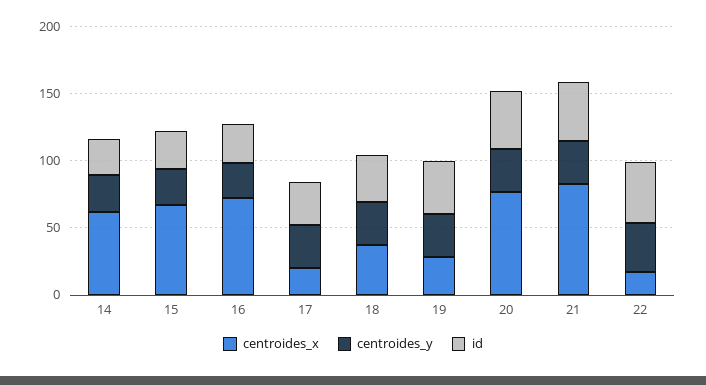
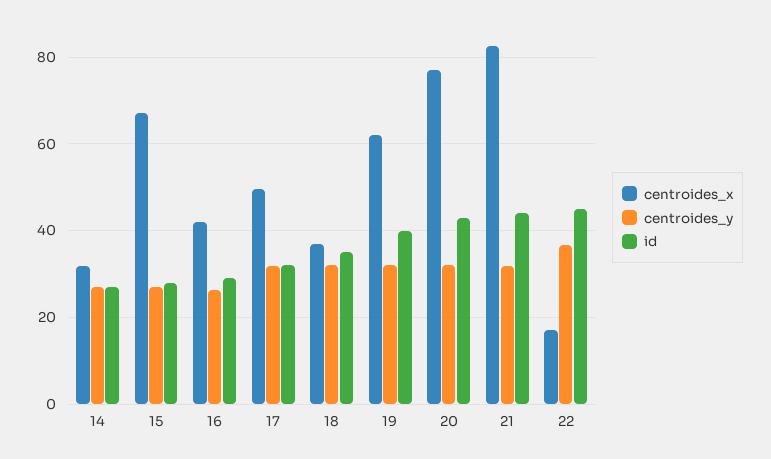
  {
    "centroides_x": {
-     "14": 60,
+     "14": 32,
      "15": 68,
-     "16": 70,
+     "16": 42,
-     "17": 20,
+     "17": 50,
      "18": 38,
-     "19": 30,
+     "19": 62,
      "20": 78,
      "21": 82,
      "22": 18
    },
    "centroides_y": {
      "14": 28,
      "15": 28,
      "16": 26,
      "17": 32,
      "18": 32,
      "19": 32,
      "20": 32,
      "21": 32,
      "22": 36
    },
    "id": {
      "14": 28,
      "15": 28,
      "16": 30,
      "17": 32,
      "18": 36,
      "19": 40,
      "20": 44,
      "21": 44,
      "22": 46
    }
  }

